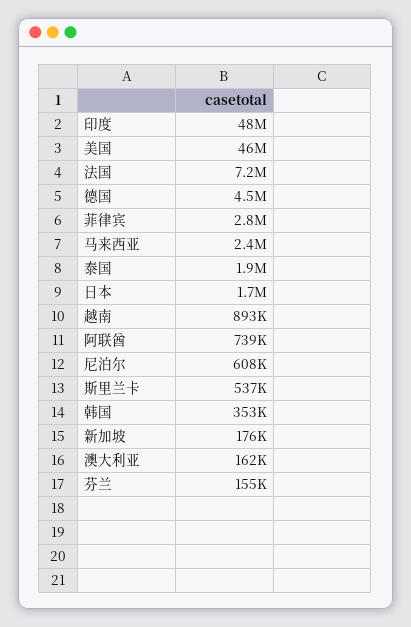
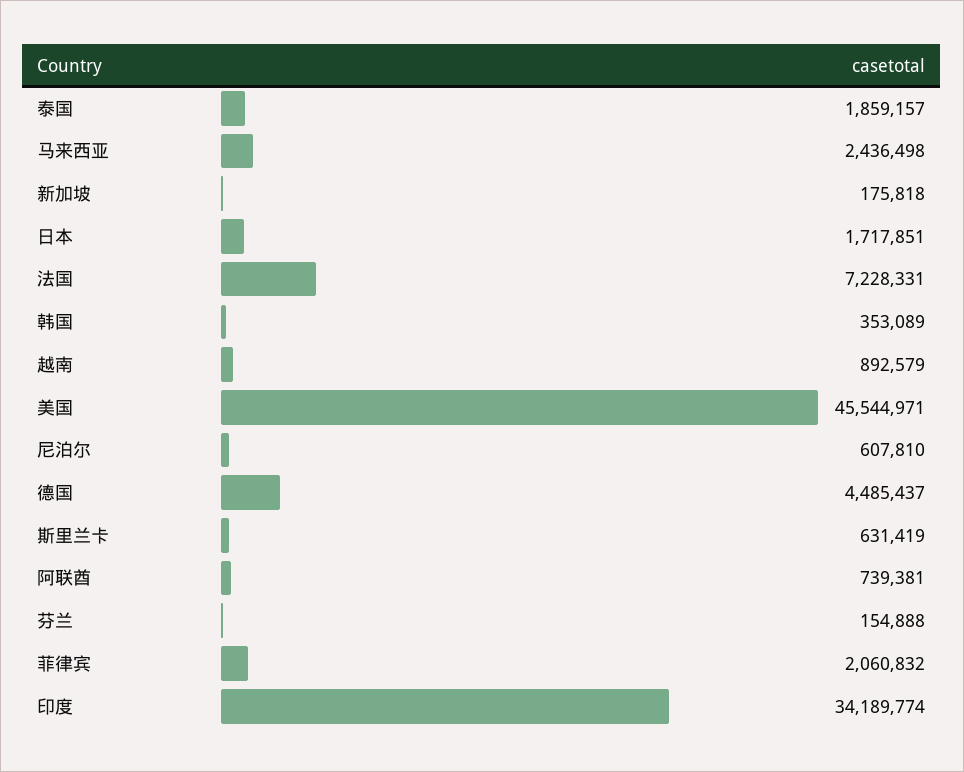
  {
-   "印度": 48000000,
+   "印度": 34189774,
    "美国": 45544971,
    "法国": 7228331,
    "德国": 4485437,
-   "菲律宾": 2800000,
+   "菲律宾": 2060832,
    "马来西亚": 2436498,
    "泰国": 1859157,
    "日本": 1717851,
    "越南": 892579,
    "阿联酋": 739381,
    "尼泊尔": 607810,
-   "斯里兰卡": 537000,
+   "斯里兰卡": 631419,
    "韩国": 353089,
    "新加坡": 175818,
-   "澳大利亚": 162000,
    "芬兰": 154888
  }

